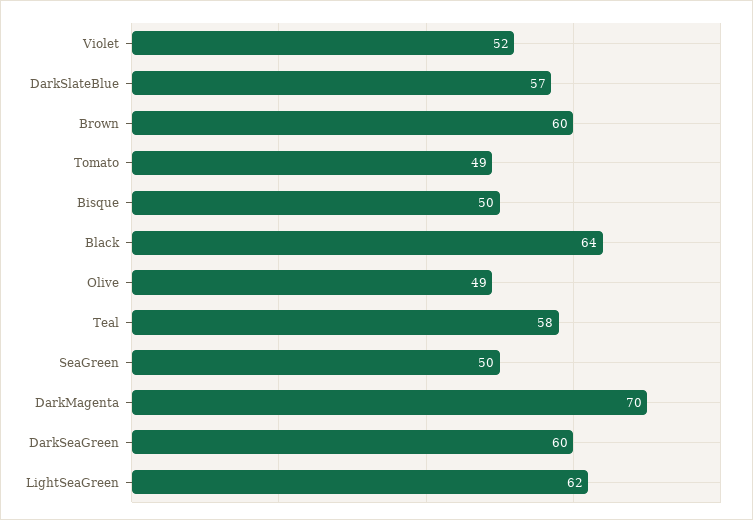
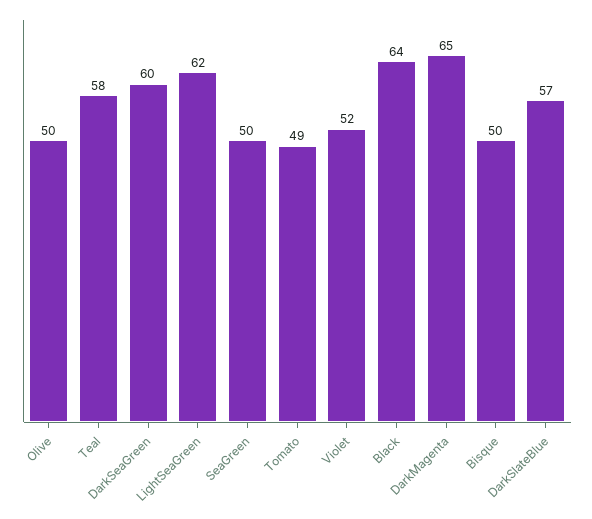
  {
    "Violet": 52,
    "DarkSlateBlue": 57,
-   "Brown": 60,
    "Tomato": 49,
    "Bisque": 50,
    "Black": 64,
-   "Olive": 49,
+   "Olive": 50,
    "Teal": 58,
    "SeaGreen": 50,
-   "DarkMagenta": 70,
+   "DarkMagenta": 65,
    "DarkSeaGreen": 60,
    "LightSeaGreen": 62
  }

